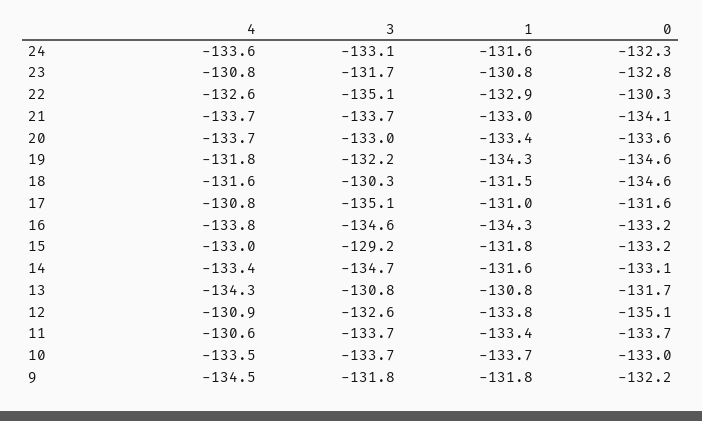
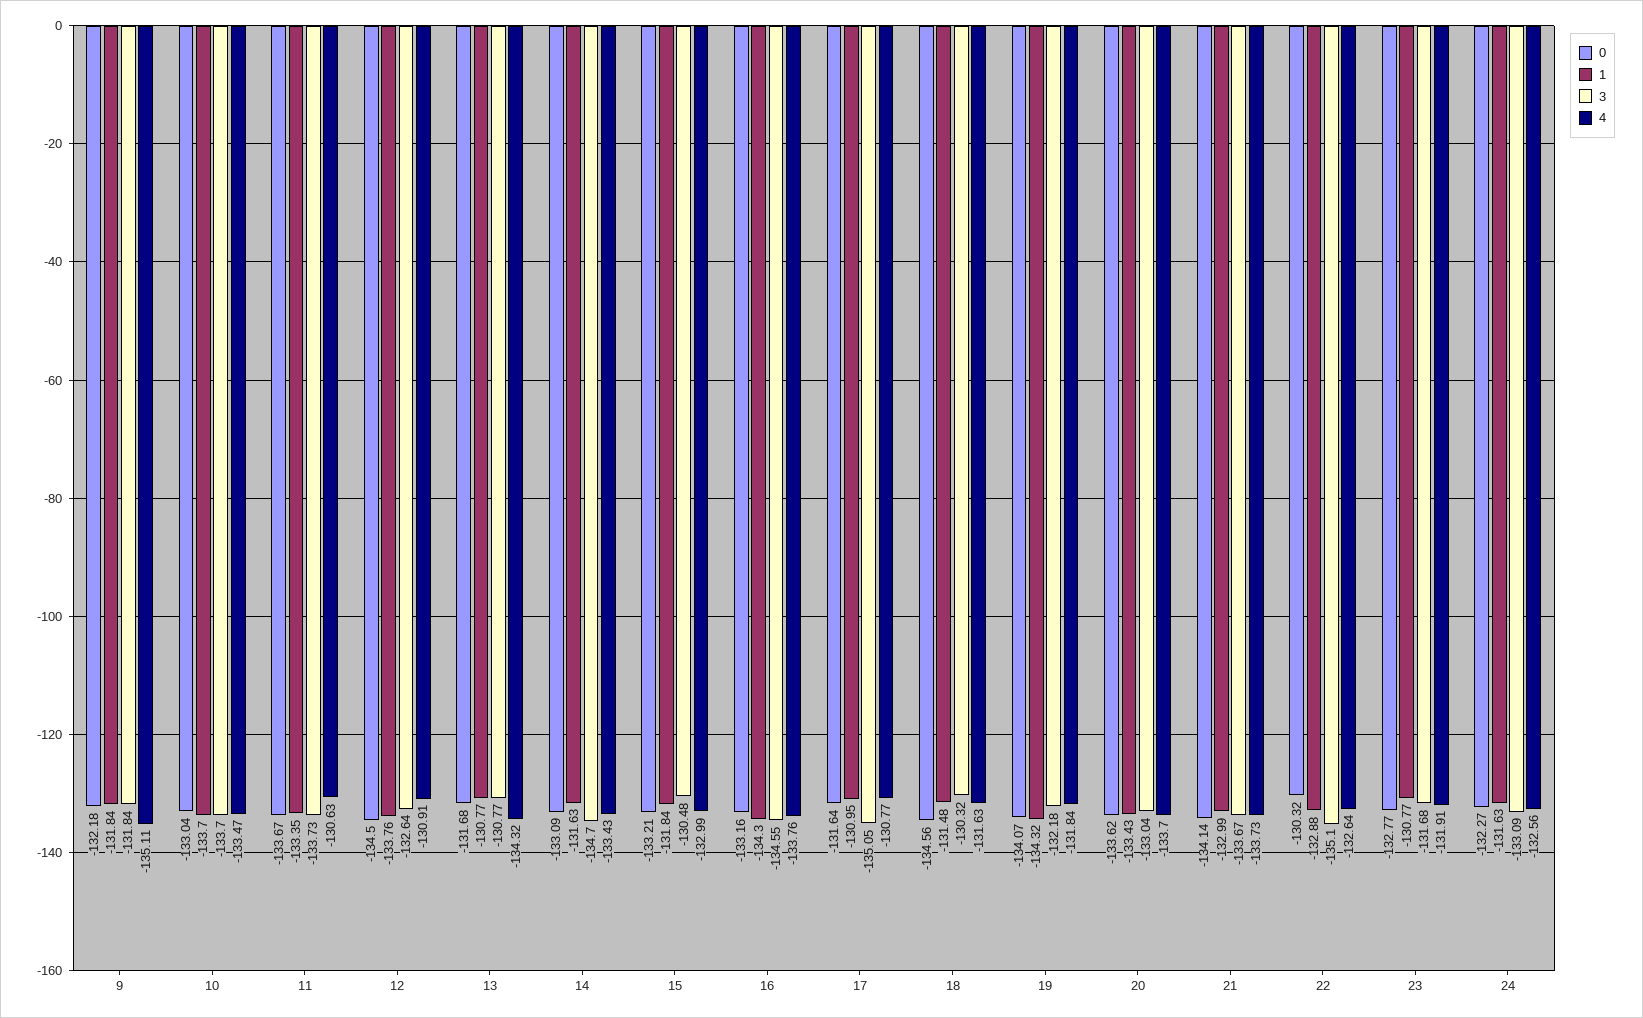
  {
    "4": {
-     "24": -133.6,
+     "24": -132.56,
-     "23": -130.8,
+     "23": -131.91,
      "22": -132.64,
      "21": -133.73,
      "20": -133.7,
      "19": -131.84,
      "18": -131.63,
      "17": -130.77,
      "16": -133.76,
      "15": -132.99,
      "14": -133.43,
      "13": -134.32,
      "12": -130.91,
      "11": -130.63,
      "10": -133.47,
-     "9": -134.5
+     "9": -135.11
    },
    "3": {
      "24": -133.09,
      "23": -131.68,
      "22": -135.1,
      "21": -133.67,
      "20": -133.04,
      "19": -132.18,
      "18": -130.32,
      "17": -135.05,
      "16": -134.55,
-     "15": -129.2,
+     "15": -130.48,
      "14": -134.7,
      "13": -130.77,
      "12": -132.64,
      "11": -133.73,
      "10": -133.7,
      "9": -131.84
    },
    "1": {
      "24": -131.63,
      "23": -130.77,
      "22": -132.88,
      "21": -132.99,
      "20": -133.43,
      "19": -134.32,
      "18": -131.48,
      "17": -130.95,
      "16": -134.3,
      "15": -131.84,
      "14": -131.63,
      "13": -130.77,
      "12": -133.76,
      "11": -133.35,
      "10": -133.7,
      "9": -131.84
    },
    "0": {
      "24": -132.27,
      "23": -132.77,
      "22": -130.32,
      "21": -134.14,
      "20": -133.62,
-     "19": -134.6,
+     "19": -134.07,
      "18": -134.56,
      "17": -131.64,
      "16": -133.16,
      "15": -133.21,
      "14": -133.09,
      "13": -131.68,
-     "12": -135.1,
+     "12": -134.5,
      "11": -133.67,
      "10": -133.04,
      "9": -132.18
    }
  }

